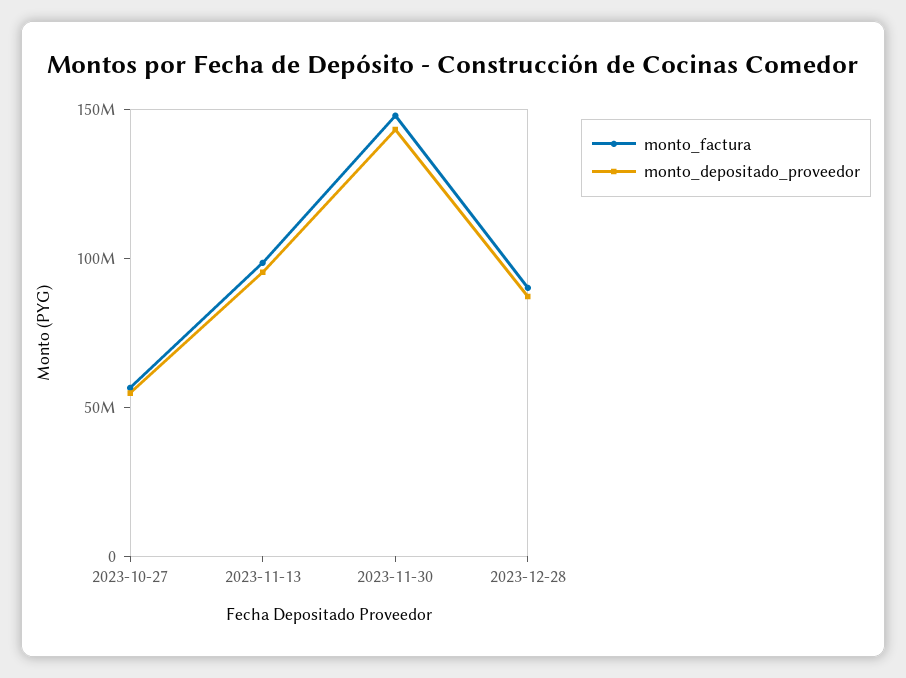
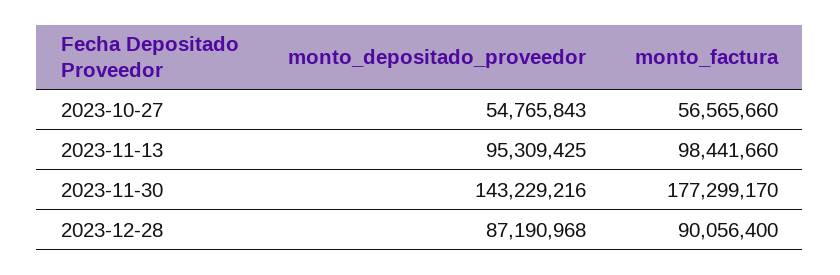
  {
    "monto_factura": {
      "2023-10-27": 56565660,
      "2023-11-13": 98441660,
-     "2023-11-30": 150000000,
+     "2023-11-30": 177299170,
      "2023-12-28": 90056400
    },
    "monto_depositado_proveedor": {
      "2023-10-27": 54765843,
      "2023-11-13": 95309425,
      "2023-11-30": 143229216,
      "2023-12-28": 87190968
    }
  }

